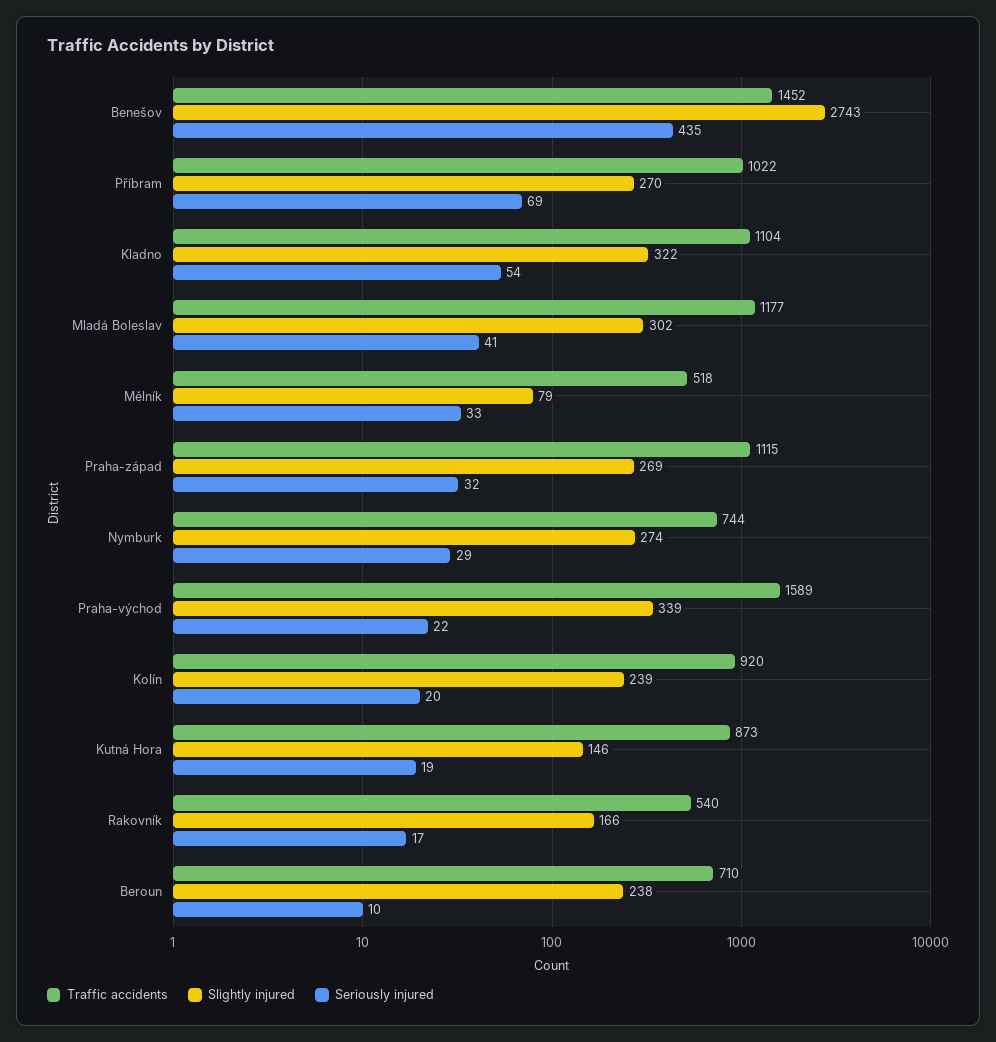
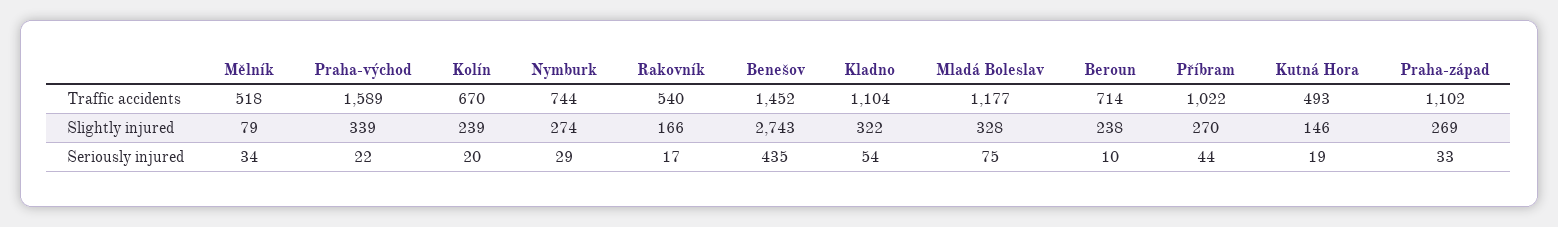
  {
    "Traffic accidents": {
      "Benešov": 1452,
      "Příbram": 1022,
      "Kladno": 1104,
      "Mladá Boleslav": 1177,
      "Mělník": 518,
-     "Praha-západ": 1115,
+     "Praha-západ": 1102,
      "Nymburk": 744,
      "Praha-východ": 1589,
-     "Kolín": 920,
+     "Kolín": 670,
-     "Kutná Hora": 873,
+     "Kutná Hora": 493,
      "Rakovník": 540,
-     "Beroun": 710
+     "Beroun": 714
    },
    "Slightly injured": {
      "Benešov": 2743,
      "Příbram": 270,
      "Kladno": 322,
-     "Mladá Boleslav": 302,
+     "Mladá Boleslav": 328,
      "Mělník": 79,
      "Praha-západ": 269,
      "Nymburk": 274,
      "Praha-východ": 339,
      "Kolín": 239,
      "Kutná Hora": 146,
      "Rakovník": 166,
      "Beroun": 238
    },
    "Seriously injured": {
      "Benešov": 435,
-     "Příbram": 69,
+     "Příbram": 44,
      "Kladno": 54,
-     "Mladá Boleslav": 41,
+     "Mladá Boleslav": 75,
-     "Mělník": 33,
+     "Mělník": 34,
-     "Praha-západ": 32,
+     "Praha-západ": 33,
      "Nymburk": 29,
      "Praha-východ": 22,
      "Kolín": 20,
      "Kutná Hora": 19,
      "Rakovník": 17,
      "Beroun": 10
    }
  }

